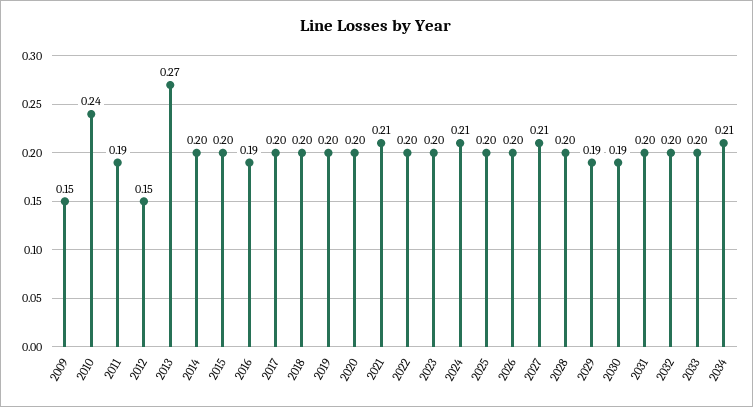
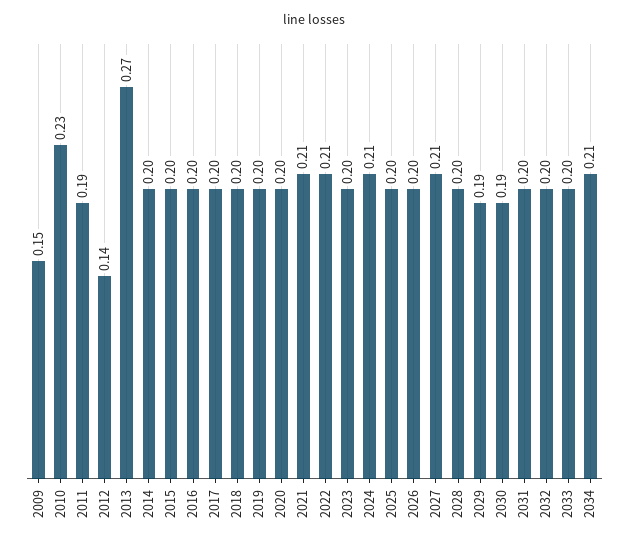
  {
    "2009": 0.15,
-   "2010": 0.24,
+   "2010": 0.23,
    "2011": 0.19,
-   "2012": 0.15,
+   "2012": 0.14,
    "2013": 0.27,
    "2014": 0.2,
    "2015": 0.2,
-   "2016": 0.19,
+   "2016": 0.2,
    "2017": 0.2,
    "2018": 0.2,
    "2019": 0.2,
    "2020": 0.2,
    "2021": 0.21,
-   "2022": 0.2,
+   "2022": 0.21,
    "2023": 0.2,
    "2024": 0.21,
    "2025": 0.2,
    "2026": 0.2,
    "2027": 0.21,
    "2028": 0.2,
    "2029": 0.19,
    "2030": 0.19,
    "2031": 0.2,
    "2032": 0.2,
    "2033": 0.2,
    "2034": 0.21
  }

